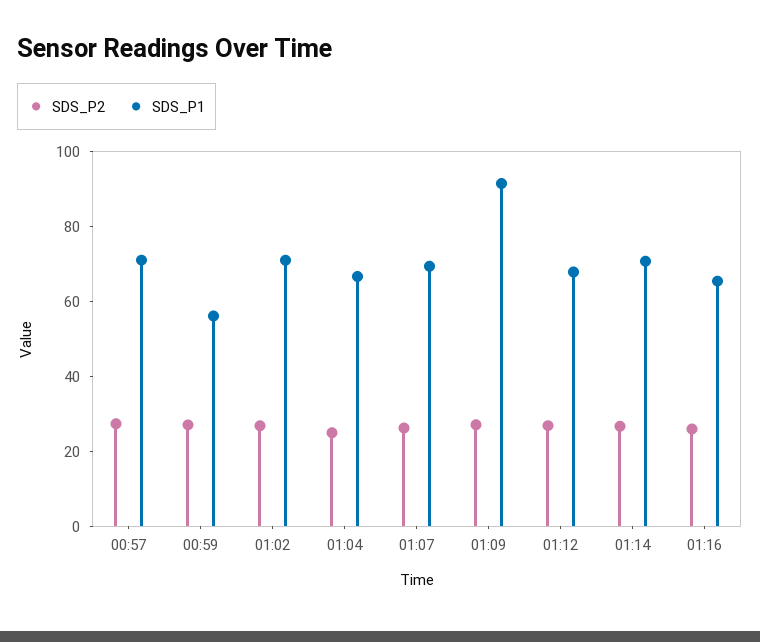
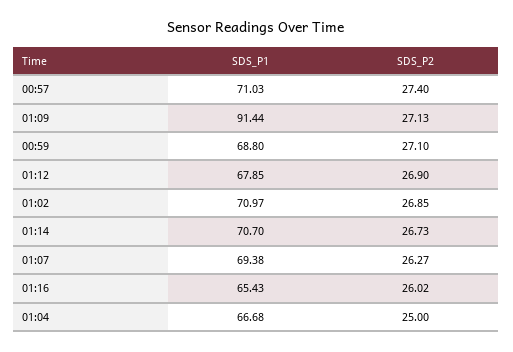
  {
    "SDS_P2": {
      "00:57": 27.4,
      "00:59": 27.1,
      "01:02": 26.85,
      "01:04": 25,
      "01:07": 26.27,
      "01:09": 27.13,
      "01:12": 26.9,
      "01:14": 26.73,
      "01:16": 26.02
    },
    "SDS_P1": {
      "00:57": 71.03,
-     "00:59": 55,
+     "00:59": 68.8,
      "01:02": 70.97,
      "01:04": 66.68,
      "01:07": 69.38,
      "01:09": 91.44,
      "01:12": 67.85,
      "01:14": 70.7,
      "01:16": 65.43
    }
  }

